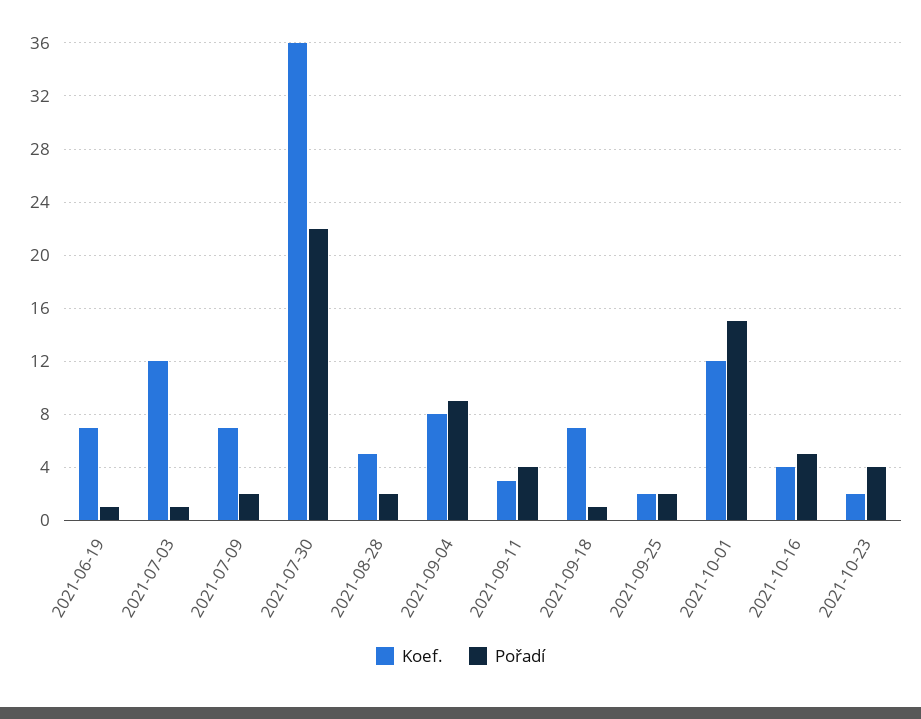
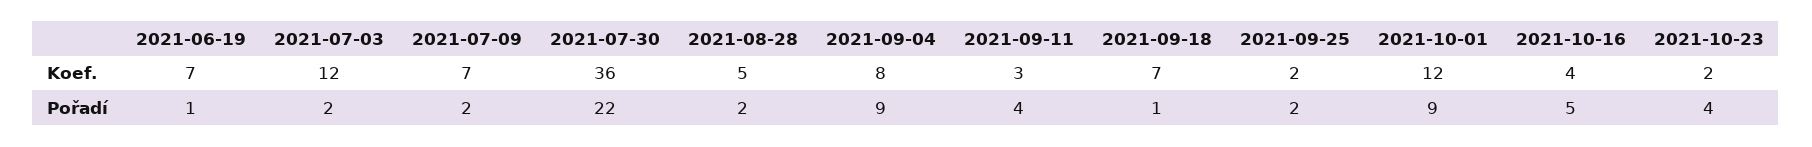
  {
    "Koef.": {
      "2021-06-19": 7,
      "2021-07-03": 12,
      "2021-07-09": 7,
      "2021-07-30": 36,
      "2021-08-28": 5,
      "2021-09-04": 8,
      "2021-09-11": 3,
      "2021-09-18": 7,
      "2021-09-25": 2,
      "2021-10-01": 12,
      "2021-10-16": 4,
      "2021-10-23": 2
    },
    "Pořadí": {
      "2021-06-19": 1,
-     "2021-07-03": 1,
+     "2021-07-03": 2,
      "2021-07-09": 2,
      "2021-07-30": 22,
      "2021-08-28": 2,
      "2021-09-04": 9,
      "2021-09-11": 4,
      "2021-09-18": 1,
      "2021-09-25": 2,
-     "2021-10-01": 15,
+     "2021-10-01": 9,
      "2021-10-16": 5,
      "2021-10-23": 4
    }
  }

